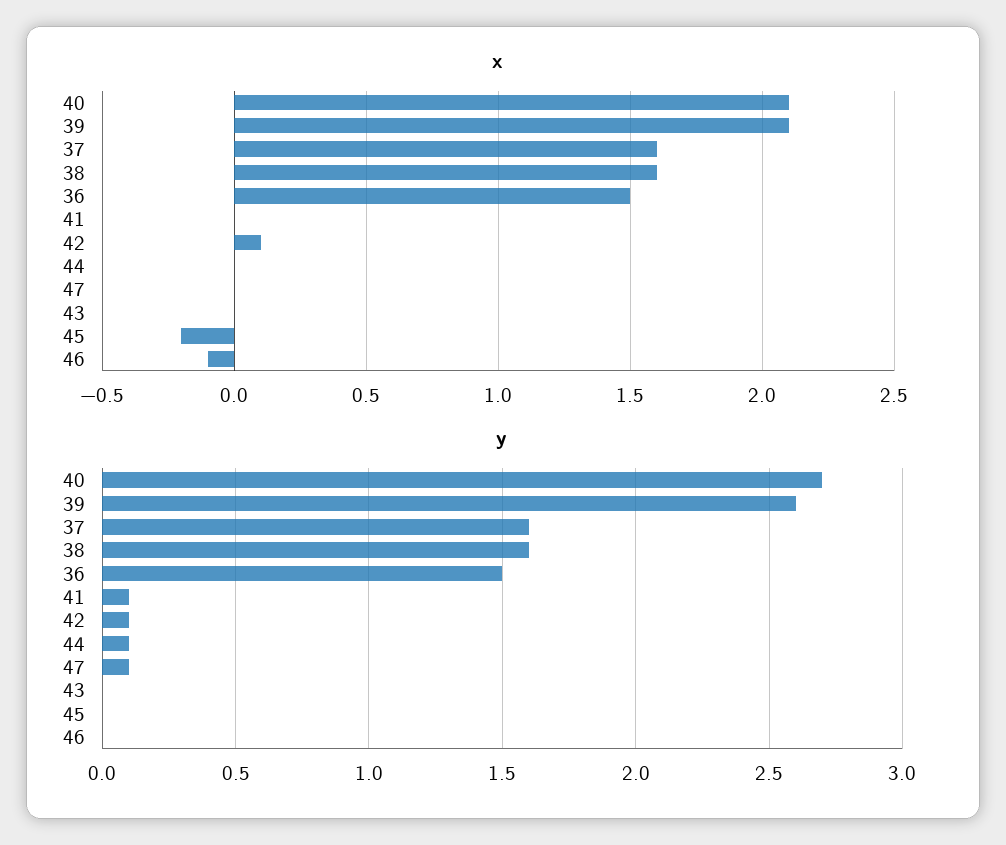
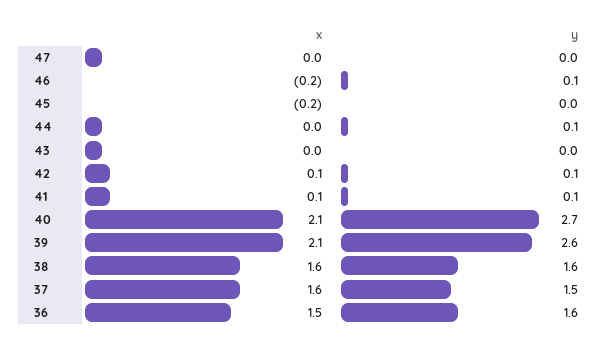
  {
    "x": {
      "40": 2.1,
      "39": 2.1,
      "37": 1.6,
      "38": 1.6,
      "36": 1.5,
-     "41": 0,
+     "41": 0.1,
      "42": 0.1,
      "44": 0,
      "47": 0,
      "43": 0,
      "45": -0.2,
-     "46": -0.1
+     "46": -0.2
    },
    "y": {
      "40": 2.7,
      "39": 2.6,
-     "37": 1.6,
+     "37": 1.5,
      "38": 1.6,
-     "36": 1.5,
+     "36": 1.6,
      "41": 0.1,
      "42": 0.1,
      "44": 0.1,
-     "47": 0.1,
+     "47": 0,
      "43": 0,
      "45": 0,
-     "46": 0
+     "46": 0.1
    }
  }

